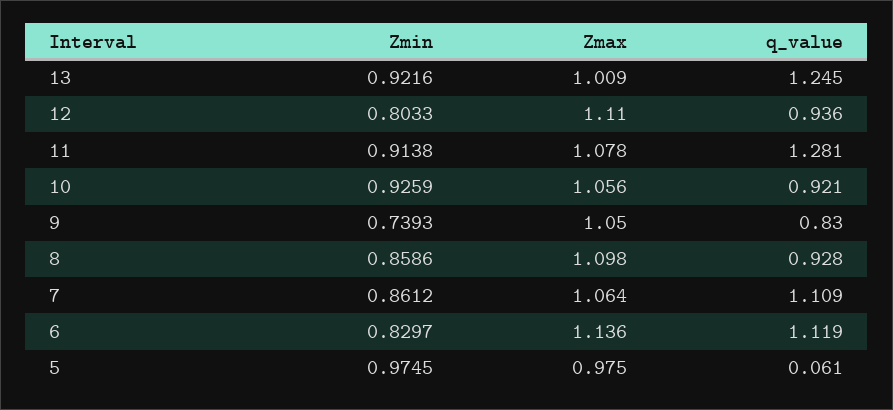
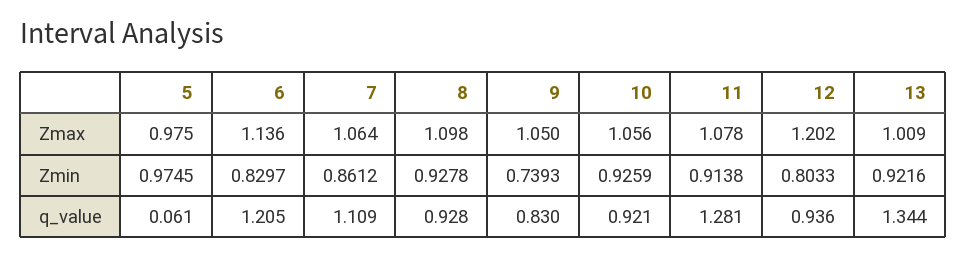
  {
    "Zmin": {
      "13": 0.9216,
      "12": 0.8033,
      "11": 0.9138,
      "10": 0.9259,
      "9": 0.7393,
-     "8": 0.8586,
+     "8": 0.9278,
      "7": 0.8612,
      "6": 0.8297,
      "5": 0.9745
    },
    "Zmax": {
      "13": 1.009,
-     "12": 1.11,
+     "12": 1.202,
      "11": 1.078,
      "10": 1.056,
      "9": 1.05,
      "8": 1.098,
      "7": 1.064,
      "6": 1.136,
      "5": 0.975
    },
    "q_value": {
-     "13": 1.245,
+     "13": 1.344,
      "12": 0.936,
      "11": 1.281,
      "10": 0.921,
      "9": 0.83,
      "8": 0.928,
      "7": 1.109,
-     "6": 1.119,
+     "6": 1.205,
      "5": 0.061
    }
  }

